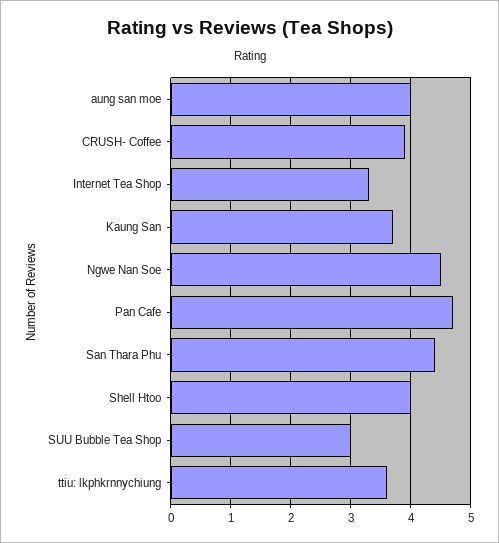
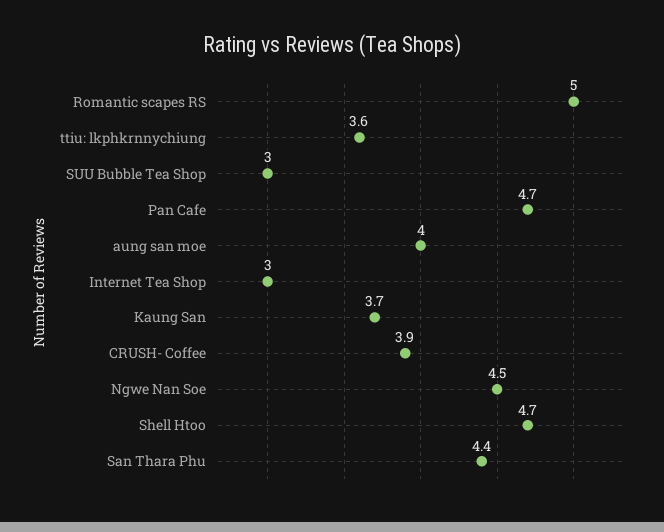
  {
    "aung san moe": 4,
    "CRUSH- Coffee": 3.9,
-   "Internet Tea Shop": 3.3,
+   "Internet Tea Shop": 3,
    "Kaung San": 3.7,
    "Ngwe Nan Soe": 4.5,
    "Pan Cafe": 4.7,
    "San Thara Phu": 4.4,
-   "Shell Htoo": 4,
+   "Shell Htoo": 4.7,
    "SUU Bubble Tea Shop": 3,
-   "ttiu: lkphkrnnychiung": 3.6
+   "ttiu: lkphkrnnychiung": 3.6,
+   "Romantic scapes RS": 5
  }

